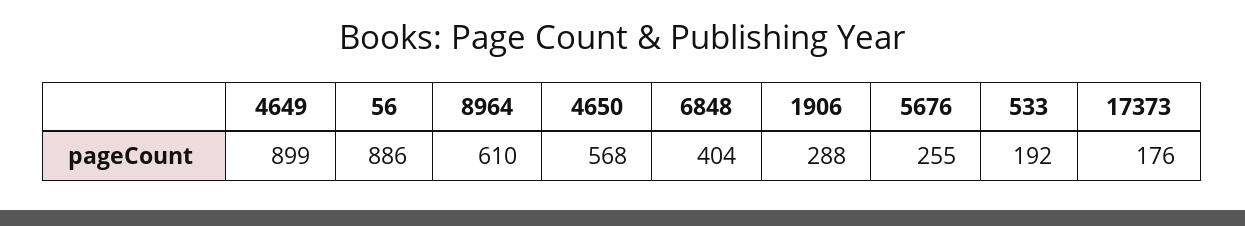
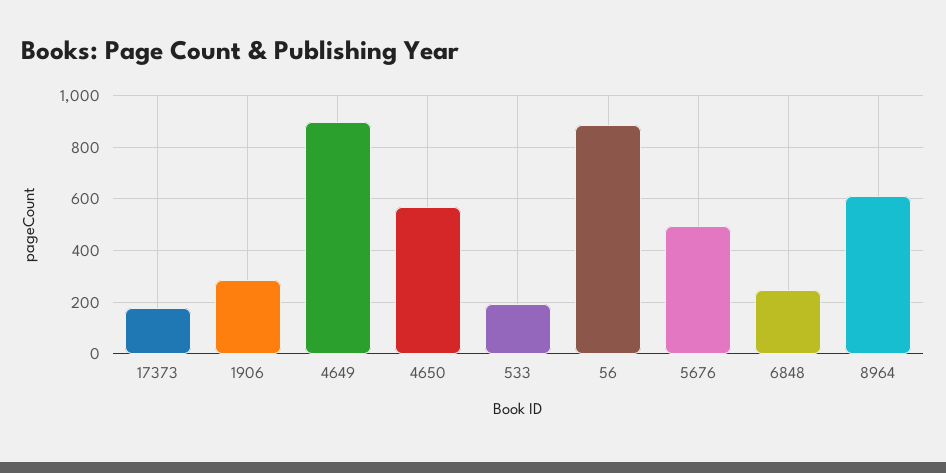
  {
    "4649": 899,
    "56": 886,
    "8964": 610,
    "4650": 568,
-   "6848": 404,
+   "6848": 250,
    "1906": 288,
-   "5676": 255,
+   "5676": 500,
    "533": 192,
    "17373": 176
  }

